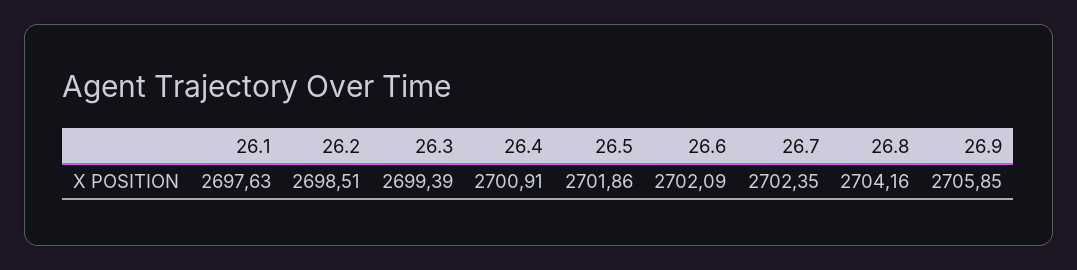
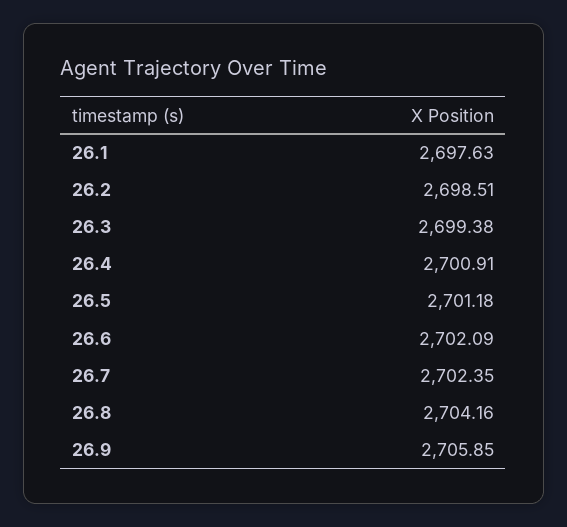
  {
    "26.1": 2697.63,
    "26.2": 2698.51,
-   "26.3": 2699.39,
+   "26.3": 2699.38,
    "26.4": 2700.91,
-   "26.5": 2701.86,
+   "26.5": 2701.18,
    "26.6": 2702.09,
    "26.7": 2702.35,
    "26.8": 2704.16,
    "26.9": 2705.85
  }

